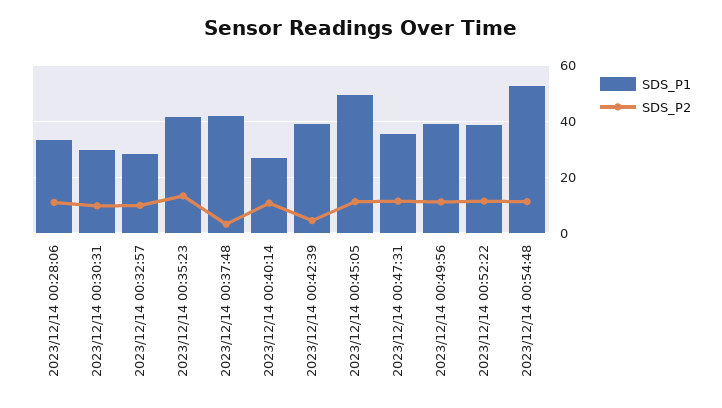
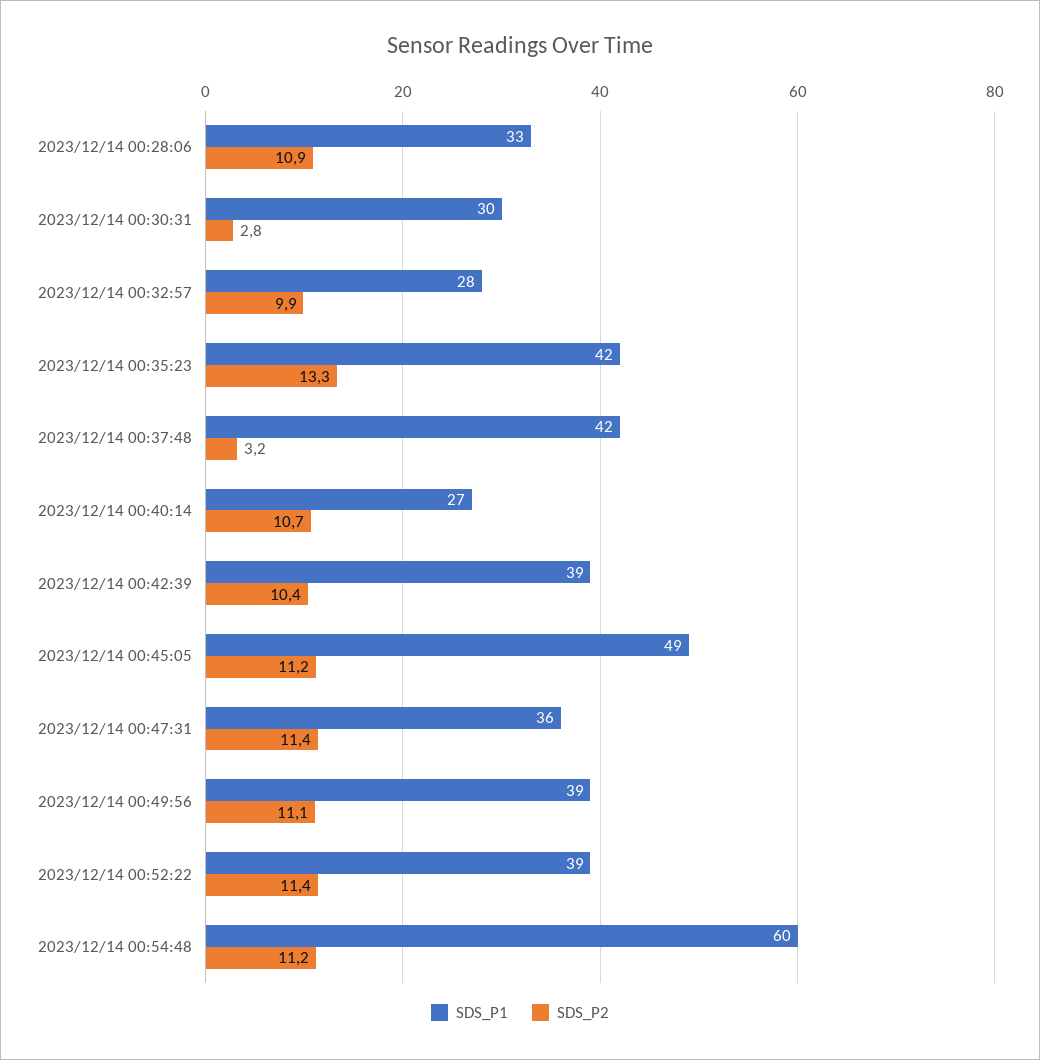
  {
    "SDS_P1": {
      "2023/12/14 00:28:06": 33,
      "2023/12/14 00:30:31": 30,
      "2023/12/14 00:32:57": 28,
      "2023/12/14 00:35:23": 42,
      "2023/12/14 00:37:48": 42,
      "2023/12/14 00:40:14": 27,
      "2023/12/14 00:42:39": 39,
      "2023/12/14 00:45:05": 49,
      "2023/12/14 00:47:31": 36,
      "2023/12/14 00:49:56": 39,
      "2023/12/14 00:52:22": 39,
-     "2023/12/14 00:54:48": 52.5
+     "2023/12/14 00:54:48": 60
    },
    "SDS_P2": {
      "2023/12/14 00:28:06": 10.9,
-     "2023/12/14 00:30:31": 10,
+     "2023/12/14 00:30:31": 2.8,
      "2023/12/14 00:32:57": 9.9,
      "2023/12/14 00:35:23": 13.3,
      "2023/12/14 00:37:48": 3.2,
      "2023/12/14 00:40:14": 10.7,
-     "2023/12/14 00:42:39": 5,
+     "2023/12/14 00:42:39": 10.4,
      "2023/12/14 00:45:05": 11.2,
      "2023/12/14 00:47:31": 11.4,
      "2023/12/14 00:49:56": 11.1,
      "2023/12/14 00:52:22": 11.4,
      "2023/12/14 00:54:48": 11.2
    }
  }

